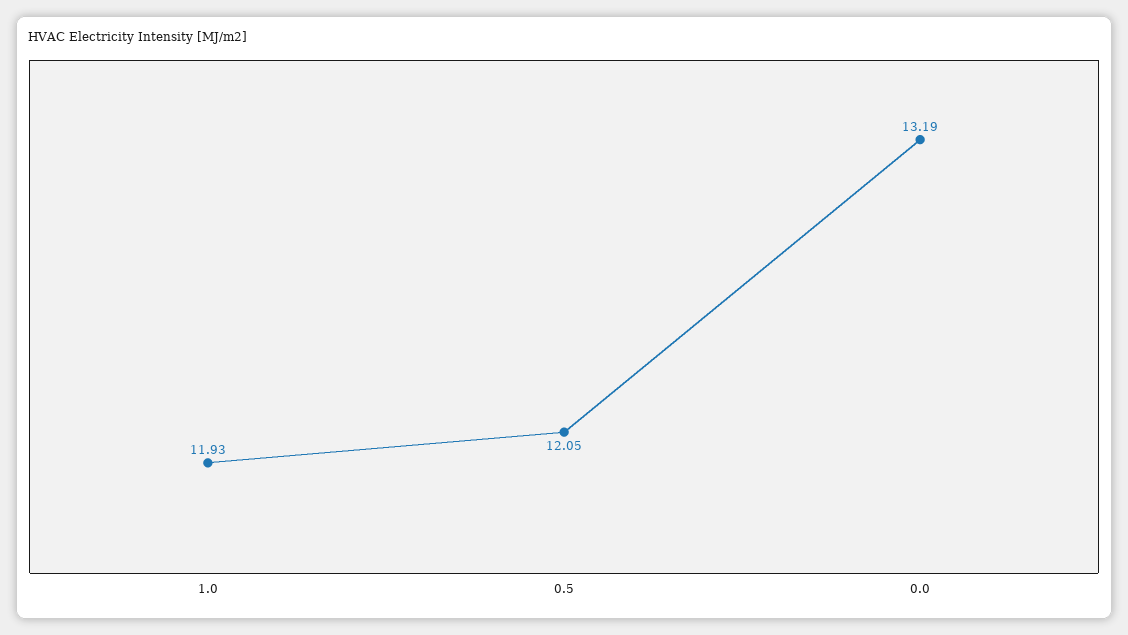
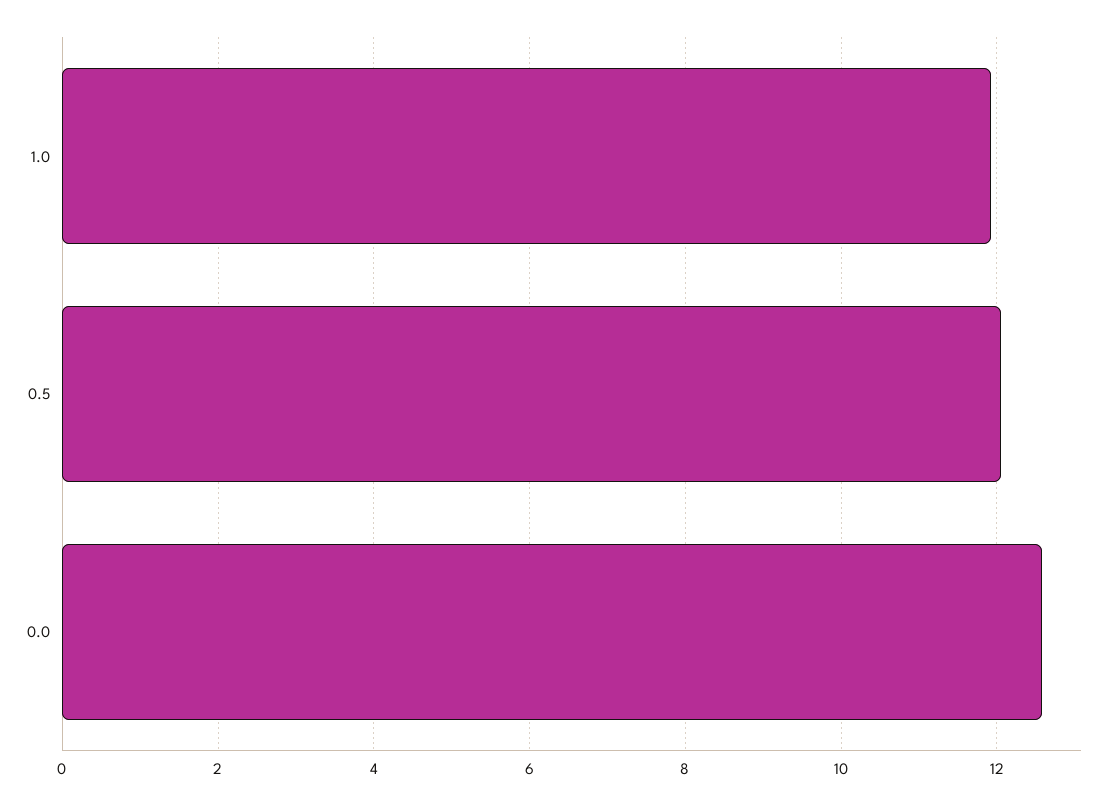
  {
    "1.0": 11.93,
    "0.5": 12.05,
-   "0.0": 13.19
+   "0.0": 12.6
  }

